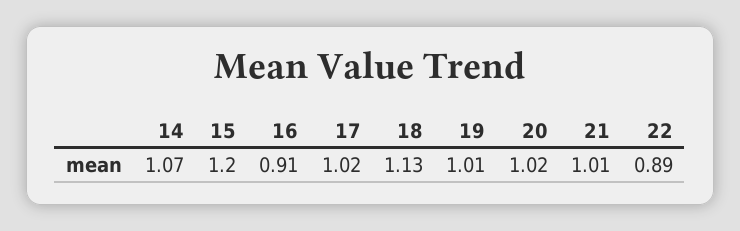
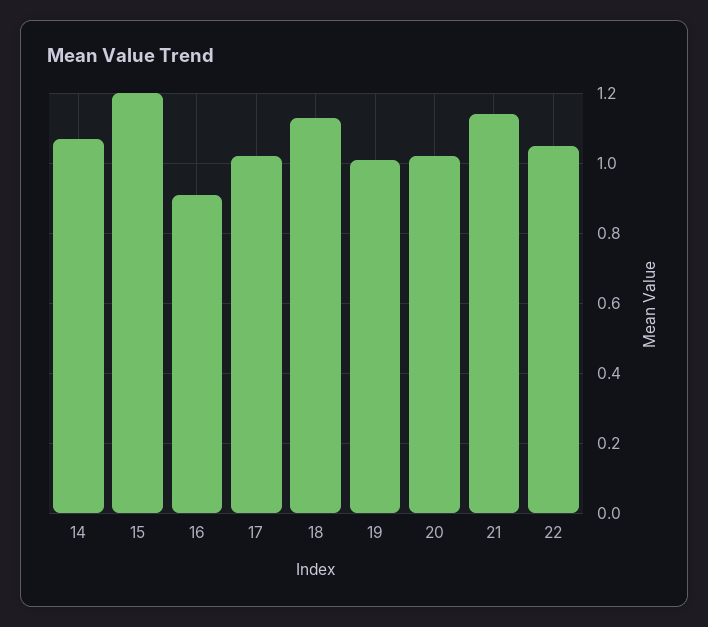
  {
    "14": 1.07,
    "15": 1.2,
    "16": 0.91,
    "17": 1.02,
    "18": 1.13,
    "19": 1.01,
    "20": 1.02,
-   "21": 1.01,
+   "21": 1.15,
-   "22": 0.89
+   "22": 1.05
  }

